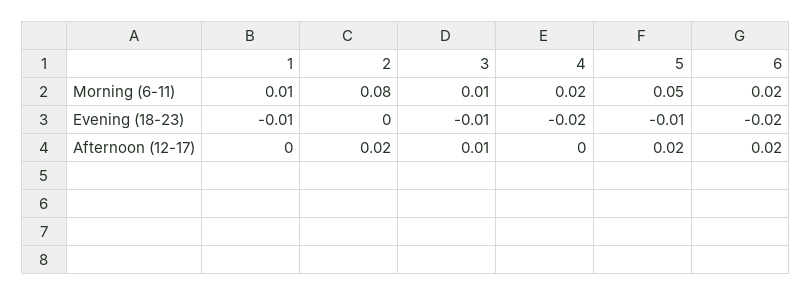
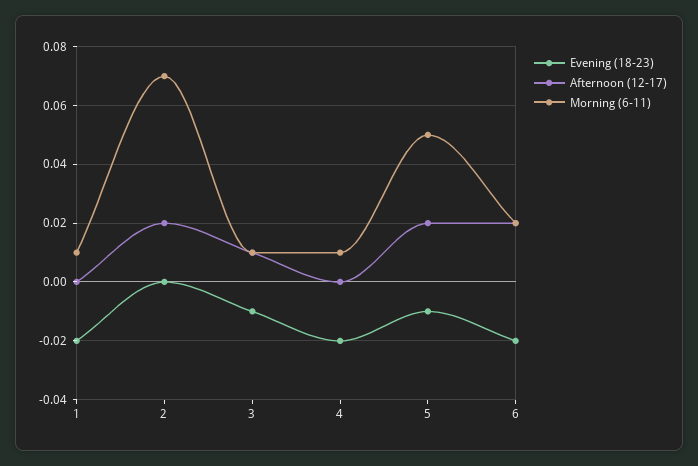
  {
    "Morning (6-11)": {
      "1": 0.01,
-     "2": 0.08,
+     "2": 0.07,
      "3": 0.01,
-     "4": 0.02,
+     "4": 0.01,
      "5": 0.05,
      "6": 0.02
    },
    "Evening (18-23)": {
-     "1": -0.01,
+     "1": -0.02,
      "2": 0,
      "3": -0.01,
      "4": -0.02,
      "5": -0.01,
      "6": -0.02
    },
    "Afternoon (12-17)": {
      "1": 0,
      "2": 0.02,
      "3": 0.01,
      "4": 0,
      "5": 0.02,
      "6": 0.02
    }
  }

